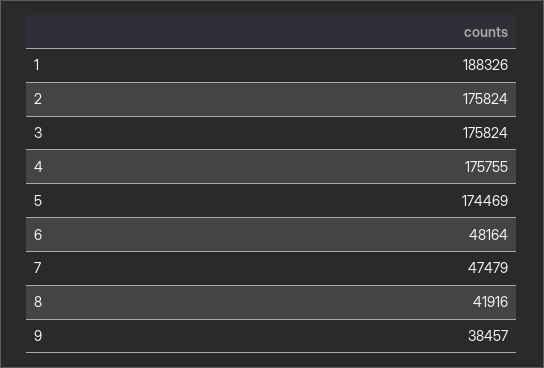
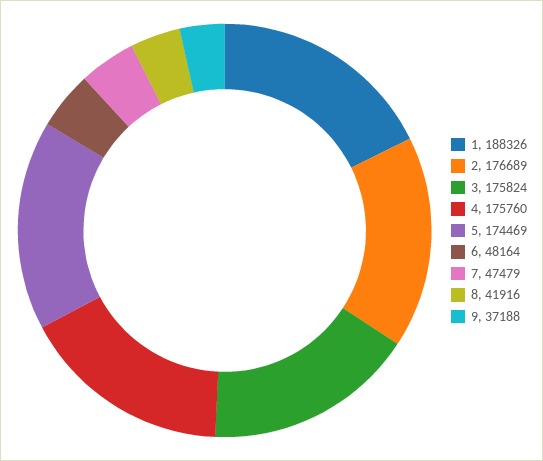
  {
    "1": 188326,
-   "2": 175824,
+   "2": 176689,
    "3": 175824,
-   "4": 175755,
+   "4": 175760,
    "5": 174469,
    "6": 48164,
    "7": 47479,
    "8": 41916,
-   "9": 38457
+   "9": 37188
  }

